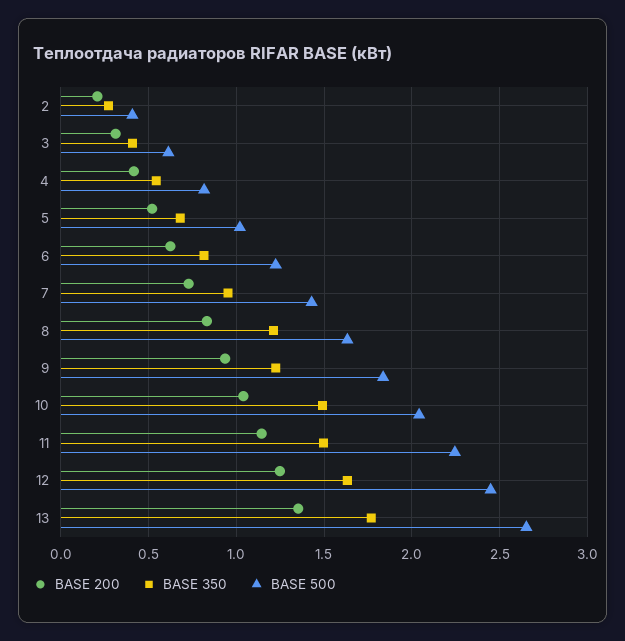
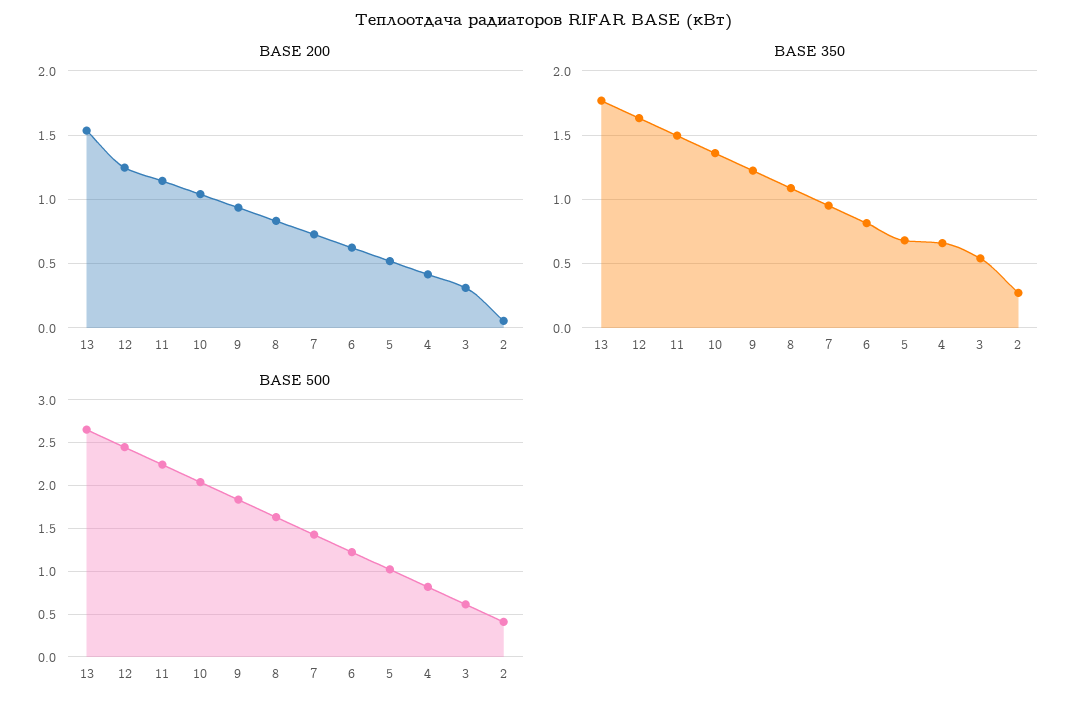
  {
    "BASE 200": {
-     "2": 0.2,
+     "2": 0.05,
      "3": 0.3,
      "4": 0.4,
      "5": 0.5,
      "6": 0.6,
      "7": 0.75,
      "8": 0.85,
      "9": 0.95,
      "10": 1.05,
      "11": 1.15,
      "12": 1.25,
-     "13": 1.35
+     "13": 1.55
    },
    "BASE 350": {
      "2": 0.25,
-     "3": 0.4,
+     "3": 0.55,
-     "4": 0.55,
+     "4": 0.65,
      "5": 0.7,
      "6": 0.8,
      "7": 0.95,
-     "8": 1.2,
+     "8": 1.1,
      "9": 1.2,
-     "10": 1.5,
+     "10": 1.35,
      "11": 1.5,
      "12": 1.65,
      "13": 1.75
    },
    "BASE 500": {
      "2": 0.4,
      "3": 0.6,
      "4": 0.8,
      "5": 1,
      "6": 1.2,
      "7": 1.45,
      "8": 1.65,
      "9": 1.85,
      "10": 2.05,
      "11": 2.25,
      "12": 2.45,
      "13": 2.65
    }
  }

